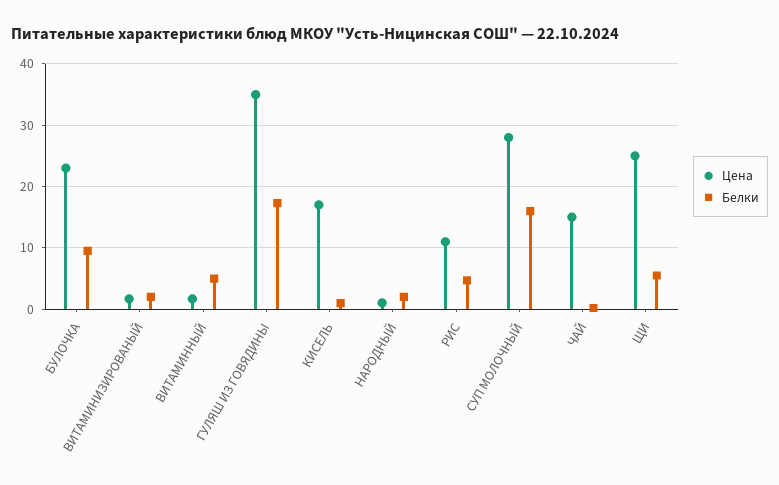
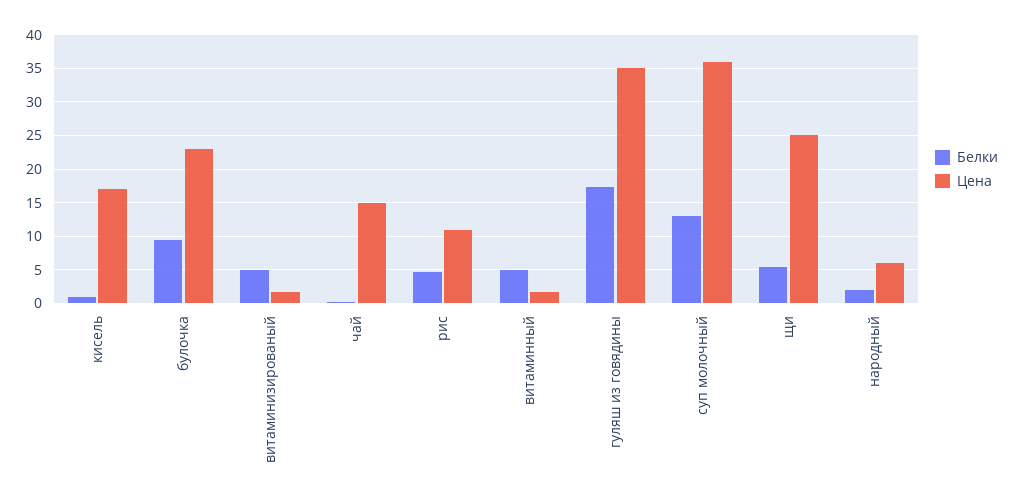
  {
    "Цена": {
      "БУЛОЧКА": 23,
      "ВИТАМИНИЗИРОВАНЫЙ": 2,
      "ВИТАМИННЫЙ": 2,
      "ГУЛЯШ ИЗ ГОВЯДИНЫ": 35,
      "КИСЕЛЬ": 17,
-     "НАРОДНЫЙ": 1,
+     "НАРОДНЫЙ": 6,
      "РИС": 11,
-     "СУП МОЛОЧНЫЙ": 28,
+     "СУП МОЛОЧНЫЙ": 36,
      "ЧАЙ": 15,
      "ЩИ": 25
    },
    "Белки": {
      "БУЛОЧКА": 10,
-     "ВИТАМИНИЗИРОВАНЫЙ": 2,
+     "ВИТАМИНИЗИРОВАНЫЙ": 5,
      "ВИТАМИННЫЙ": 5,
      "ГУЛЯШ ИЗ ГОВЯДИНЫ": 17,
      "КИСЕЛЬ": 1,
      "НАРОДНЫЙ": 2,
      "РИС": 5,
-     "СУП МОЛОЧНЫЙ": 16,
+     "СУП МОЛОЧНЫЙ": 13,
      "ЧАЙ": 0,
      "ЩИ": 6
    }
  }

